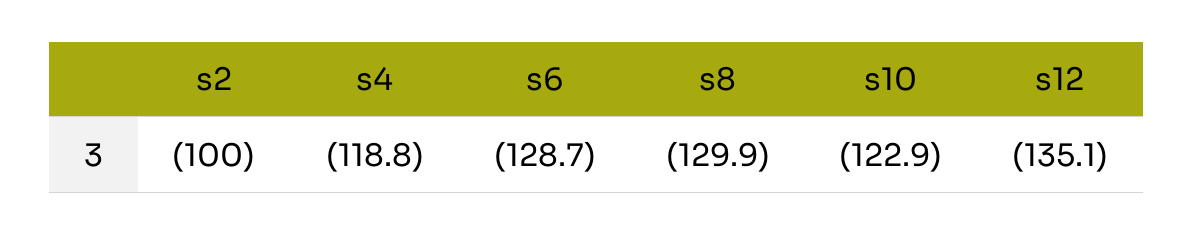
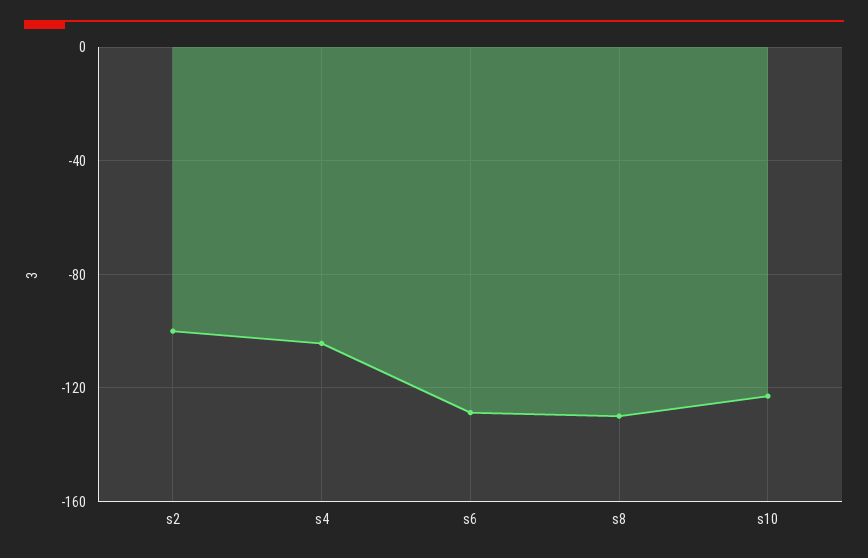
  {
    "s2": -100,
-   "s4": -118.8,
+   "s4": -105,
    "s6": -128.7,
    "s8": -129.9,
-   "s10": -122.9,
+   "s10": -122.9
-   "s12": -135.1
  }

